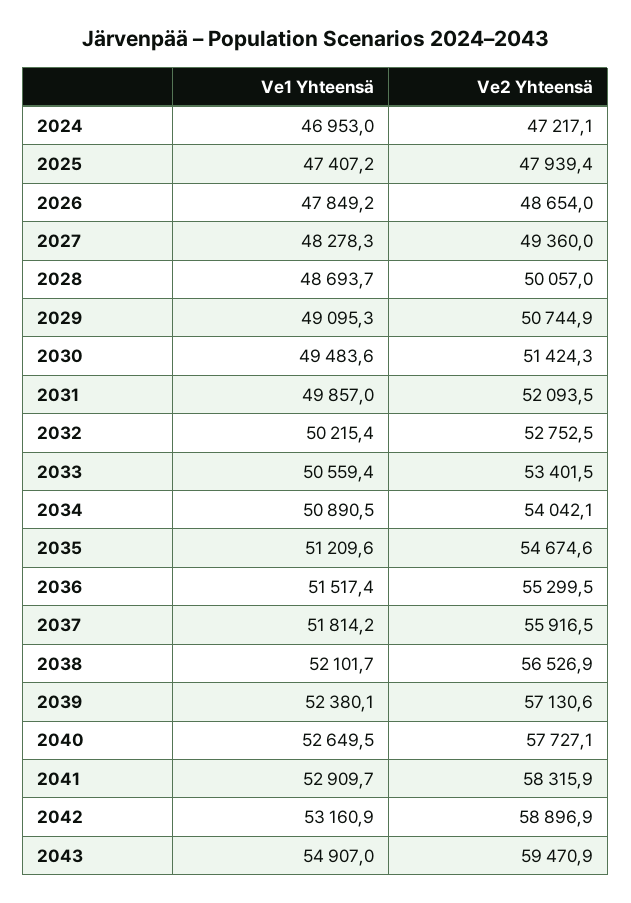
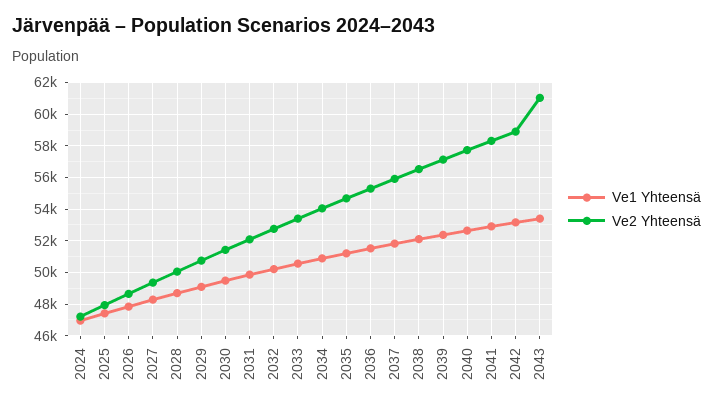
  {
    "Ve1 Yhteensä": {
      "2024": 46953,
      "2025": 47407.2,
      "2026": 47849.2,
      "2027": 48278.3,
      "2028": 48693.7,
      "2029": 49095.3,
      "2030": 49483.6,
      "2031": 49857,
      "2032": 50215.4,
      "2033": 50559.4,
      "2034": 50890.5,
      "2035": 51209.6,
      "2036": 51517.4,
      "2037": 51814.2,
      "2038": 52101.7,
      "2039": 52380.1,
      "2040": 52649.5,
      "2041": 52909.7,
      "2042": 53160.9,
-     "2043": 54907
+     "2043": 53500
    },
    "Ve2 Yhteensä": {
      "2024": 47217.1,
      "2025": 47939.4,
      "2026": 48654,
      "2027": 49360,
      "2028": 50057,
      "2029": 50744.9,
      "2030": 51424.3,
      "2031": 52093.5,
      "2032": 52752.5,
      "2033": 53401.5,
      "2034": 54042.1,
      "2035": 54674.6,
      "2036": 55299.5,
      "2037": 55916.5,
      "2038": 56526.9,
      "2039": 57130.6,
      "2040": 57727.1,
      "2041": 58315.9,
      "2042": 58896.9,
-     "2043": 59470.9
+     "2043": 61000
    }
  }

